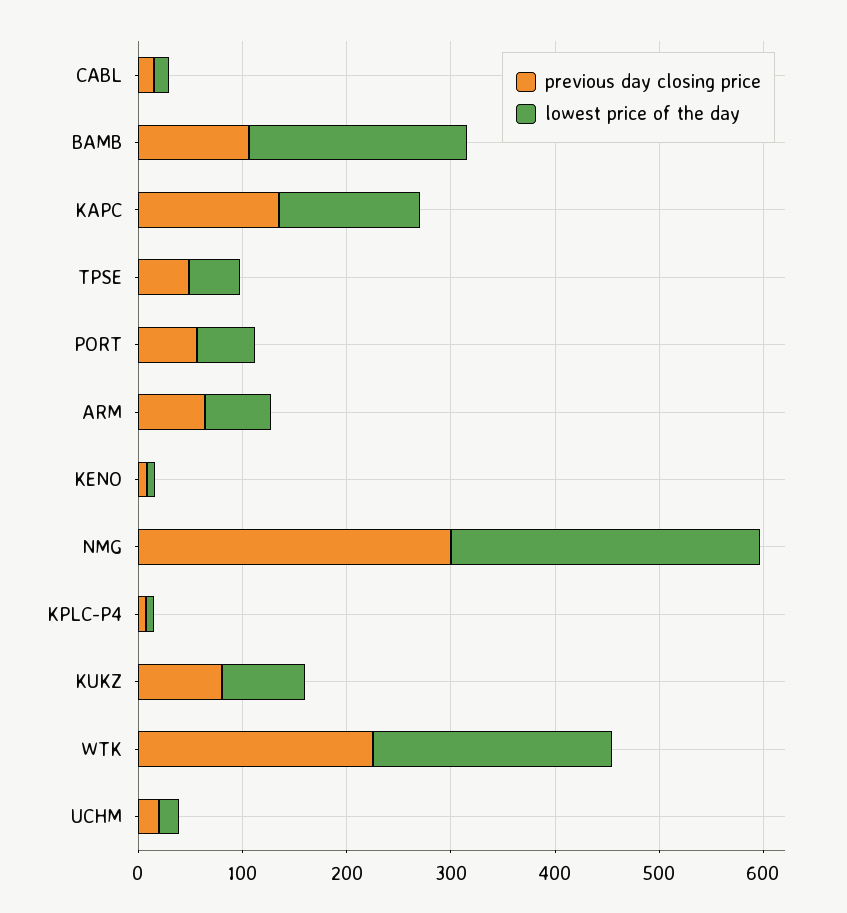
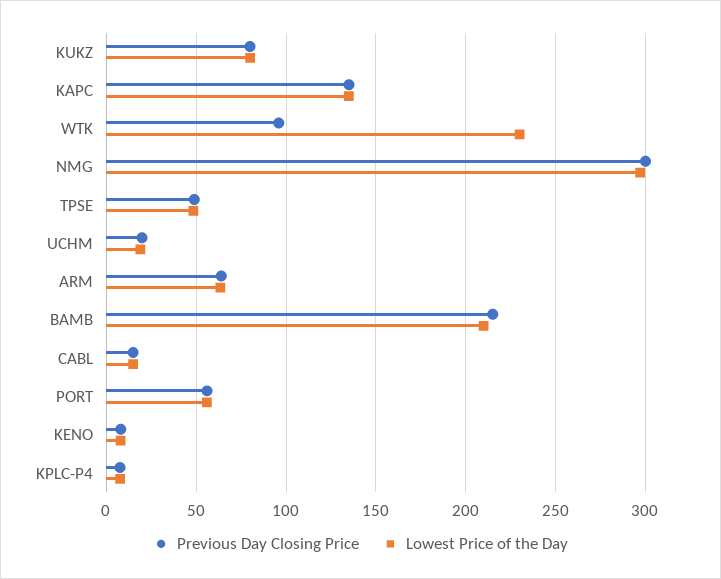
  {
    "previous day closing price": {
      "CABL": 15,
-     "BAMB": 100,
+     "BAMB": 215,
      "KAPC": 135,
      "TPSE": 50,
      "PORT": 55,
      "ARM": 65,
      "KENO": 10,
      "NMG": 300,
      "KPLC-P4": 10,
      "KUKZ": 80,
-     "WTK": 220,
+     "WTK": 95,
      "UCHM": 20
    },
    "lowest price of the day": {
      "CABL": 15,
      "BAMB": 210,
      "KAPC": 135,
      "TPSE": 50,
      "PORT": 55,
      "ARM": 65,
      "KENO": 10,
      "NMG": 295,
      "KPLC-P4": 10,
      "KUKZ": 80,
      "WTK": 230,
      "UCHM": 20
    }
  }

